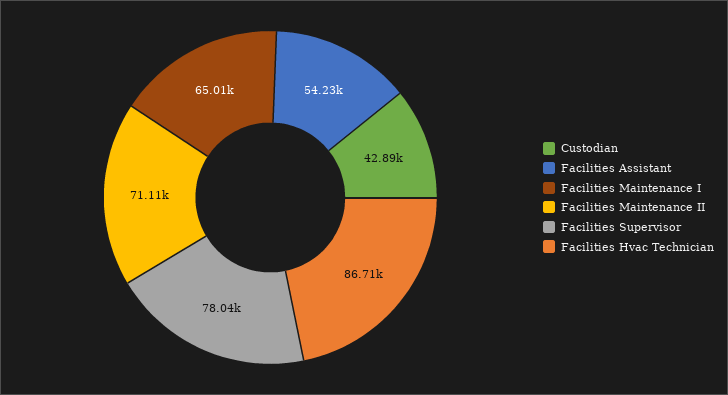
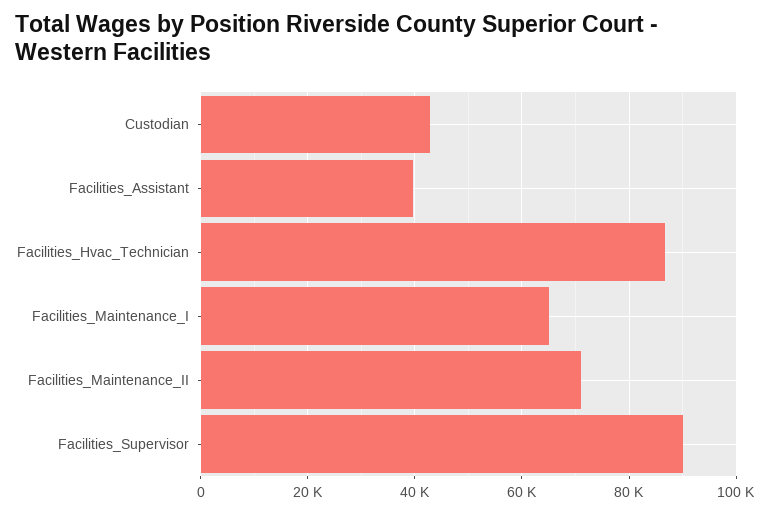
  {
    "Custodian": 42890,
-   "Facilities Assistant": 54230,
+   "Facilities Assistant": 40000,
    "Facilities Maintenance I": 65010,
    "Facilities Maintenance II": 71110,
-   "Facilities Supervisor": 78040,
+   "Facilities Supervisor": 90000,
    "Facilities Hvac Technician": 86710
  }

